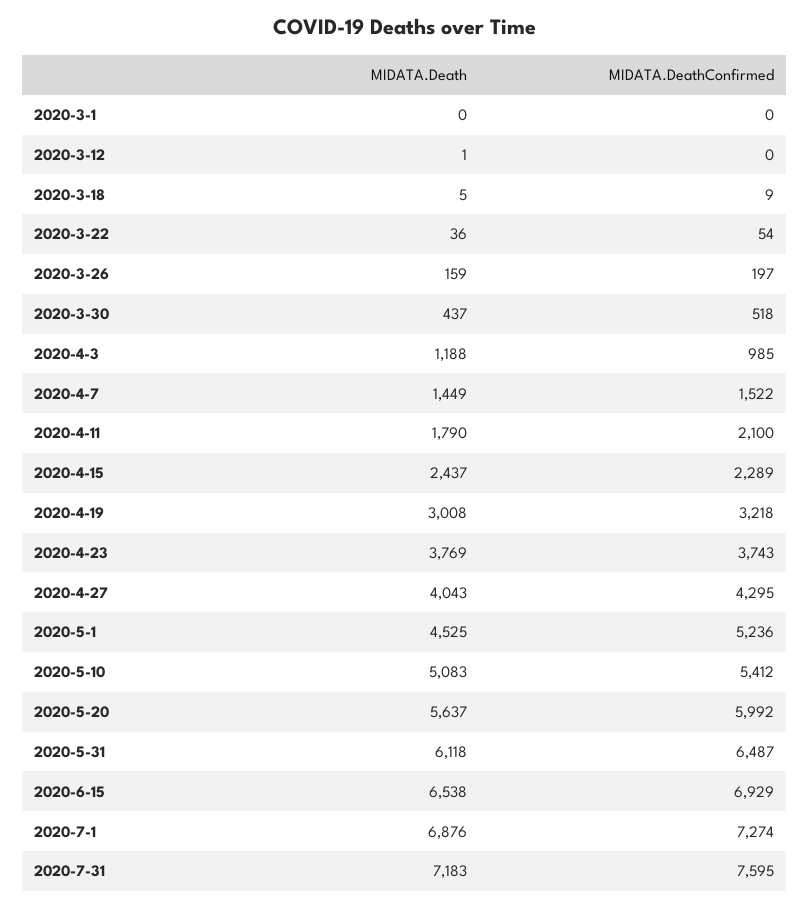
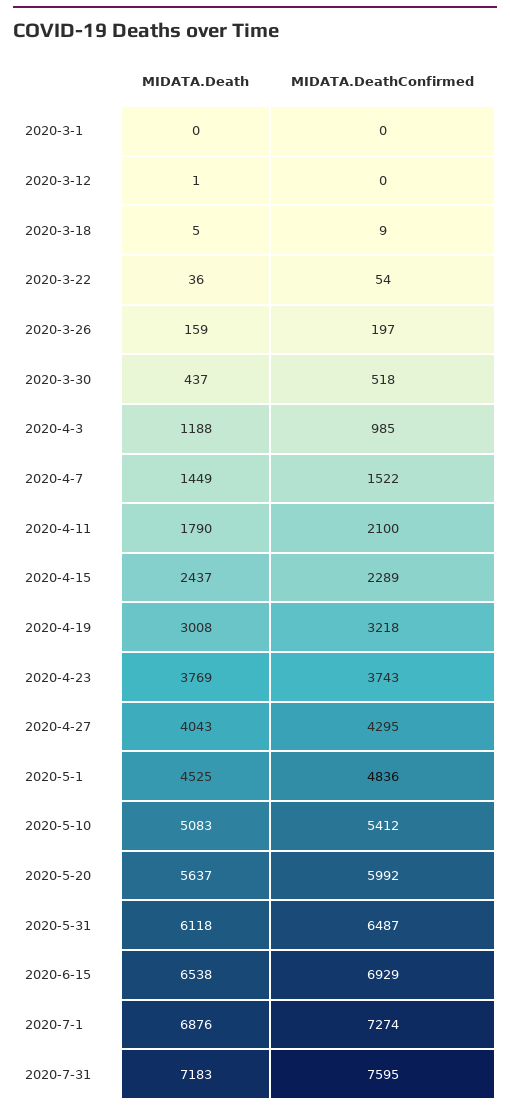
  {
    "MIDATA.Death": {
      "2020-3-1": 0,
      "2020-3-12": 1,
      "2020-3-18": 5,
      "2020-3-22": 36,
      "2020-3-26": 159,
      "2020-3-30": 437,
      "2020-4-3": 1188,
      "2020-4-7": 1449,
      "2020-4-11": 1790,
      "2020-4-15": 2437,
      "2020-4-19": 3008,
      "2020-4-23": 3769,
      "2020-4-27": 4043,
      "2020-5-1": 4525,
      "2020-5-10": 5083,
      "2020-5-20": 5637,
      "2020-5-31": 6118,
      "2020-6-15": 6538,
      "2020-7-1": 6876,
      "2020-7-31": 7183
    },
    "MIDATA.DeathConfirmed": {
      "2020-3-1": 0,
      "2020-3-12": 0,
      "2020-3-18": 9,
      "2020-3-22": 54,
      "2020-3-26": 197,
      "2020-3-30": 518,
      "2020-4-3": 985,
      "2020-4-7": 1522,
      "2020-4-11": 2100,
      "2020-4-15": 2289,
      "2020-4-19": 3218,
      "2020-4-23": 3743,
      "2020-4-27": 4295,
-     "2020-5-1": 5236,
+     "2020-5-1": 4836,
      "2020-5-10": 5412,
      "2020-5-20": 5992,
      "2020-5-31": 6487,
      "2020-6-15": 6929,
      "2020-7-1": 7274,
      "2020-7-31": 7595
    }
  }

